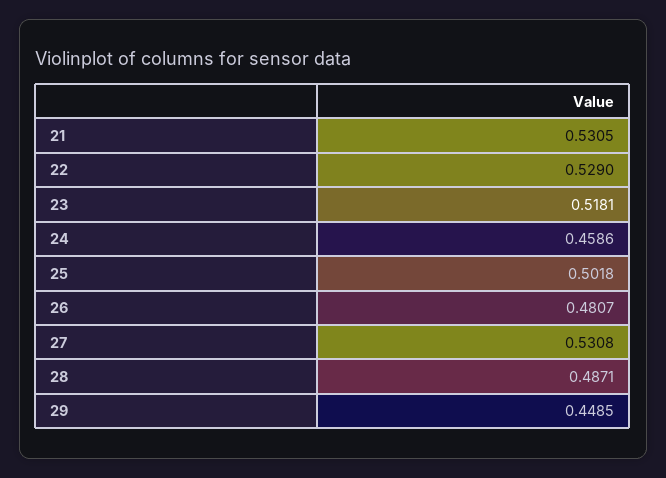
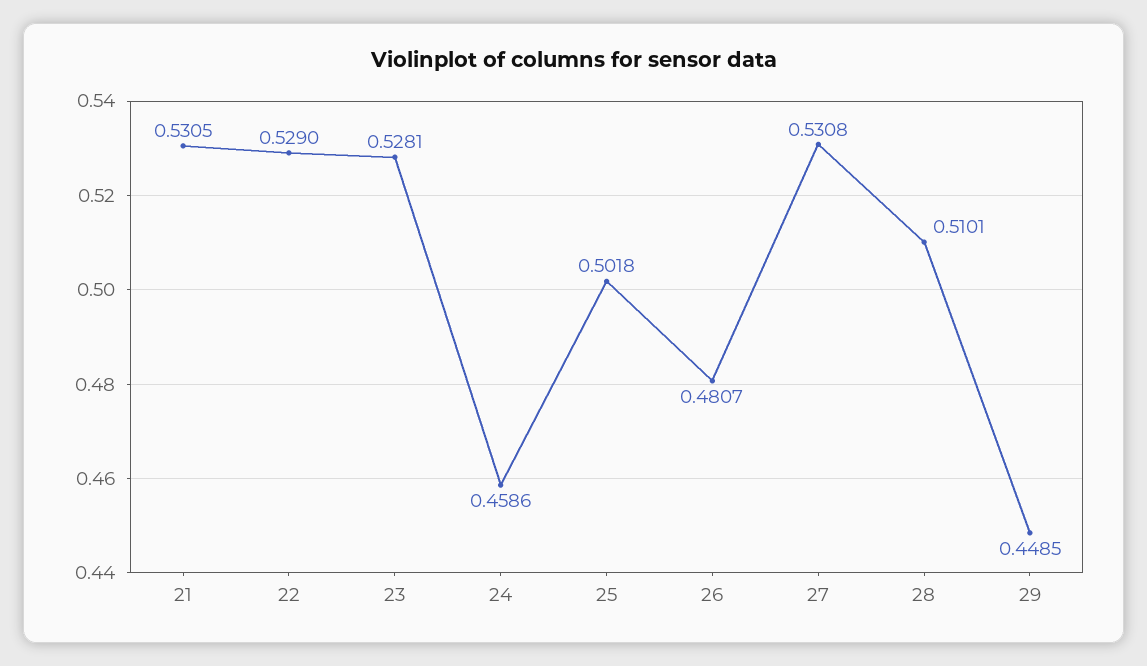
  {
    "21": 0.5305,
    "22": 0.529,
-   "23": 0.5181,
+   "23": 0.5281,
    "24": 0.4586,
    "25": 0.5018,
    "26": 0.4807,
    "27": 0.5308,
-   "28": 0.4871,
+   "28": 0.5101,
    "29": 0.4485
  }

